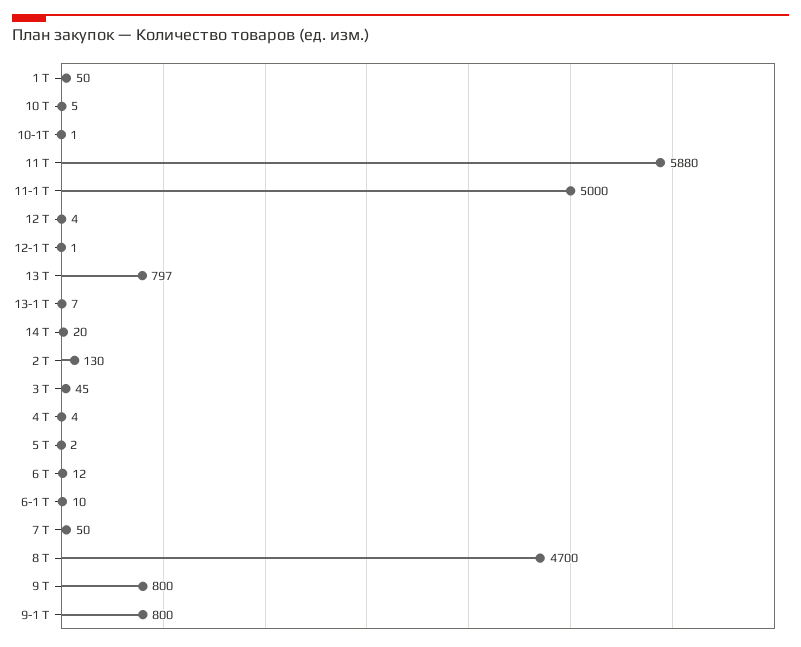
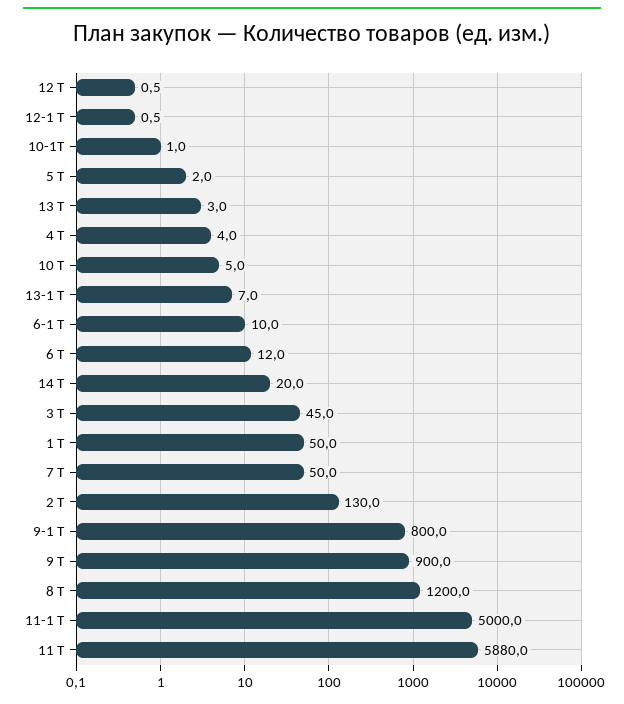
  {
    "1 Т": 50,
    "10 Т": 5,
    "10-1Т": 1,
    "11 Т": 5880,
    "11-1 Т": 5000,
-   "12 Т": 4,
+   "12 Т": 0.5,
    "12-1 Т": 0.5,
-   "13 Т": 797,
+   "13 Т": 3,
    "13-1 Т": 7,
    "14 Т": 20,
    "2 Т": 130,
    "3 Т": 45,
    "4 Т": 4,
    "5 Т": 2,
    "6 Т": 12,
    "6-1 Т": 10,
    "7 Т": 50,
-   "8 Т": 4700,
+   "8 Т": 1200,
-   "9 Т": 800,
+   "9 Т": 900,
    "9-1 Т": 800
  }

